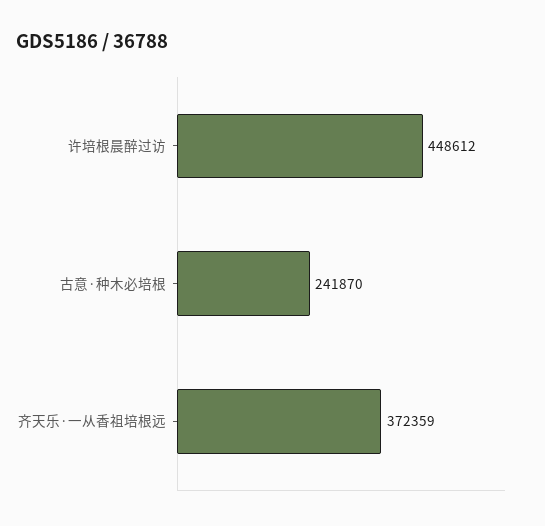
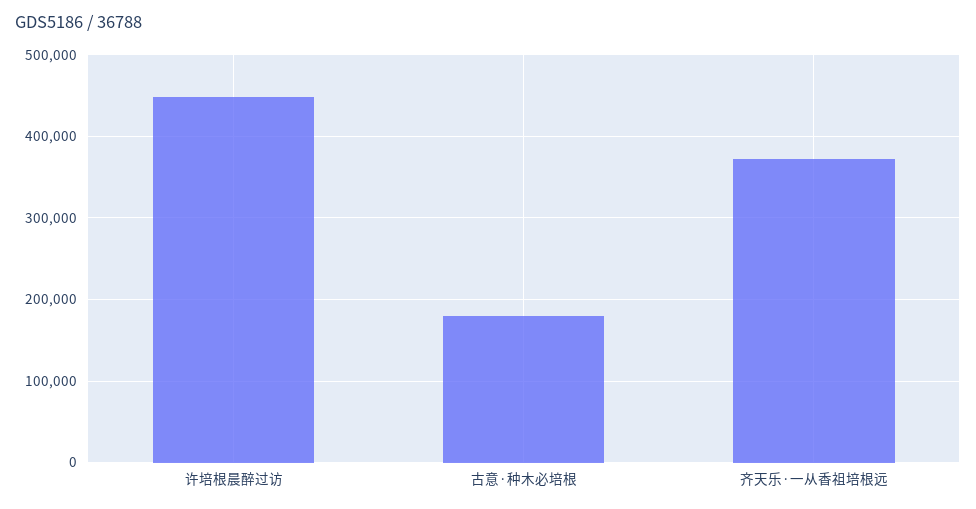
  {
    "许培根晨醉过访": 448612,
-   "古意·种木必培根": 241870,
+   "古意·种木必培根": 180000,
    "齐天乐·一从香祖培根远": 372359
  }

